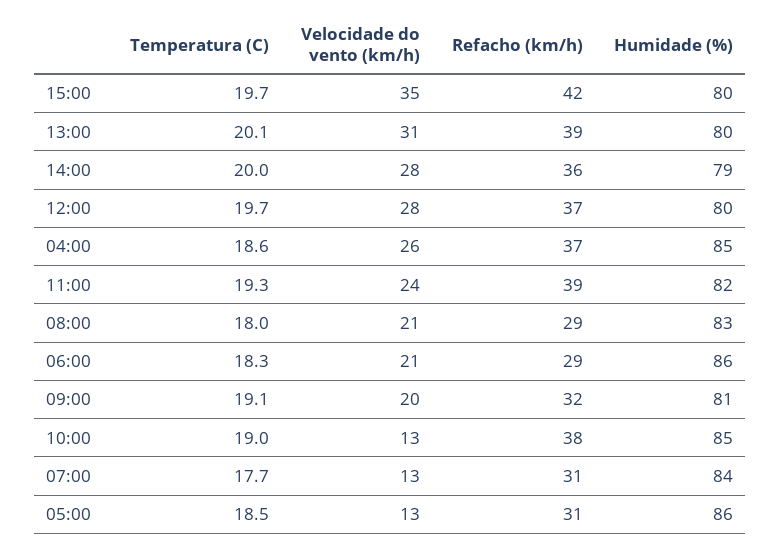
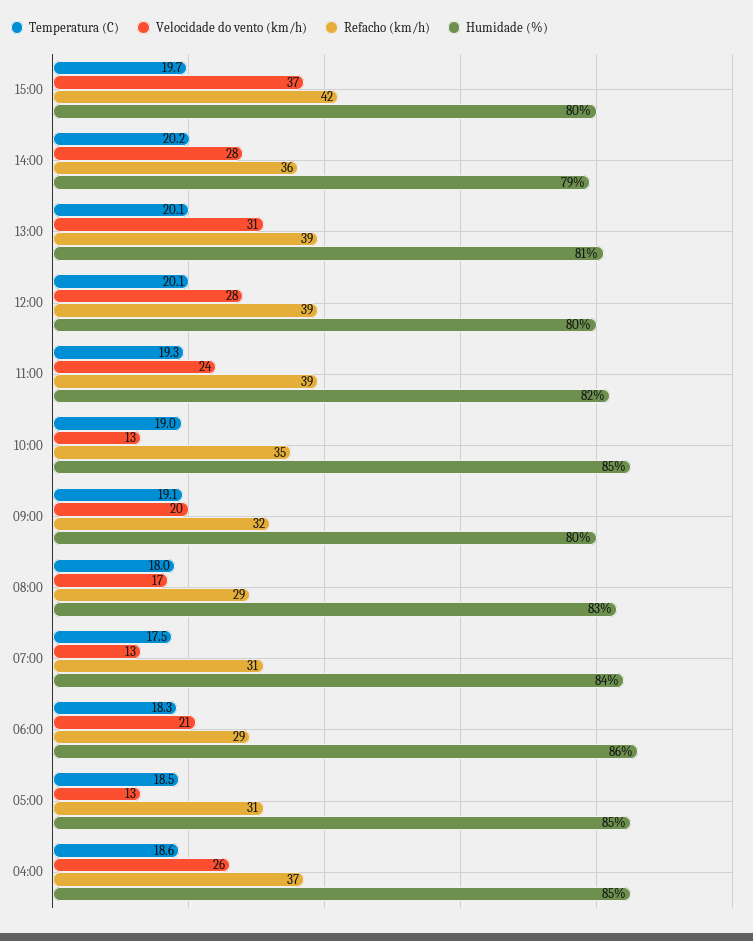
  {
    "Temperatura (C)": {
      "15:00": 19.7,
      "13:00": 20.1,
-     "14:00": 20,
+     "14:00": 20.2,
-     "12:00": 19.7,
+     "12:00": 20.1,
      "04:00": 18.6,
      "11:00": 19.3,
      "08:00": 18,
      "06:00": 18.3,
      "09:00": 19.1,
      "10:00": 19,
-     "07:00": 17.7,
+     "07:00": 17.5,
      "05:00": 18.5
    },
    "Velocidade do vento (km/h)": {
-     "15:00": 35,
+     "15:00": 37,
      "13:00": 31,
      "14:00": 28,
      "12:00": 28,
      "04:00": 26,
      "11:00": 24,
-     "08:00": 21,
+     "08:00": 17,
      "06:00": 21,
      "09:00": 20,
      "10:00": 13,
      "07:00": 13,
      "05:00": 13
    },
    "Refacho (km/h)": {
      "15:00": 42,
      "13:00": 39,
      "14:00": 36,
-     "12:00": 37,
+     "12:00": 39,
      "04:00": 37,
      "11:00": 39,
      "08:00": 29,
      "06:00": 29,
      "09:00": 32,
-     "10:00": 38,
+     "10:00": 35,
      "07:00": 31,
      "05:00": 31
    },
    "Humidade (%)": {
      "15:00": 80,
-     "13:00": 80,
+     "13:00": 81,
      "14:00": 79,
      "12:00": 80,
      "04:00": 85,
      "11:00": 82,
      "08:00": 83,
      "06:00": 86,
-     "09:00": 81,
+     "09:00": 80,
      "10:00": 85,
      "07:00": 84,
-     "05:00": 86
+     "05:00": 85
    }
  }

